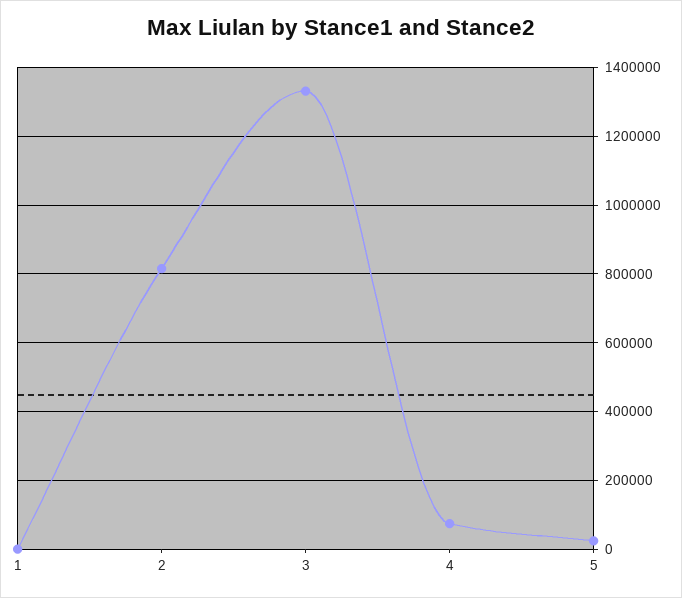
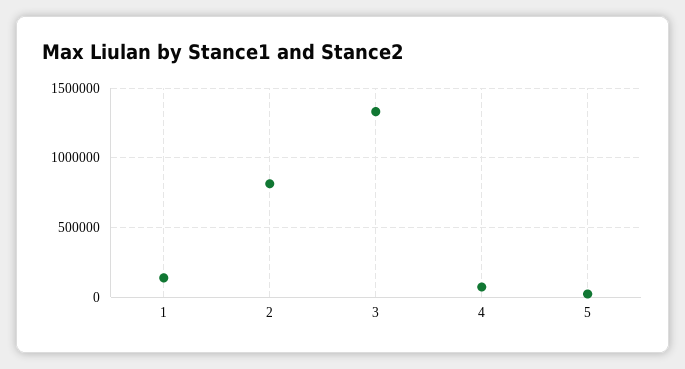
  {
-   "1": 0,
+   "1": 150000,
    "2": 820000,
    "3": 1340000,
    "4": 80000,
    "5": 20000
  }

